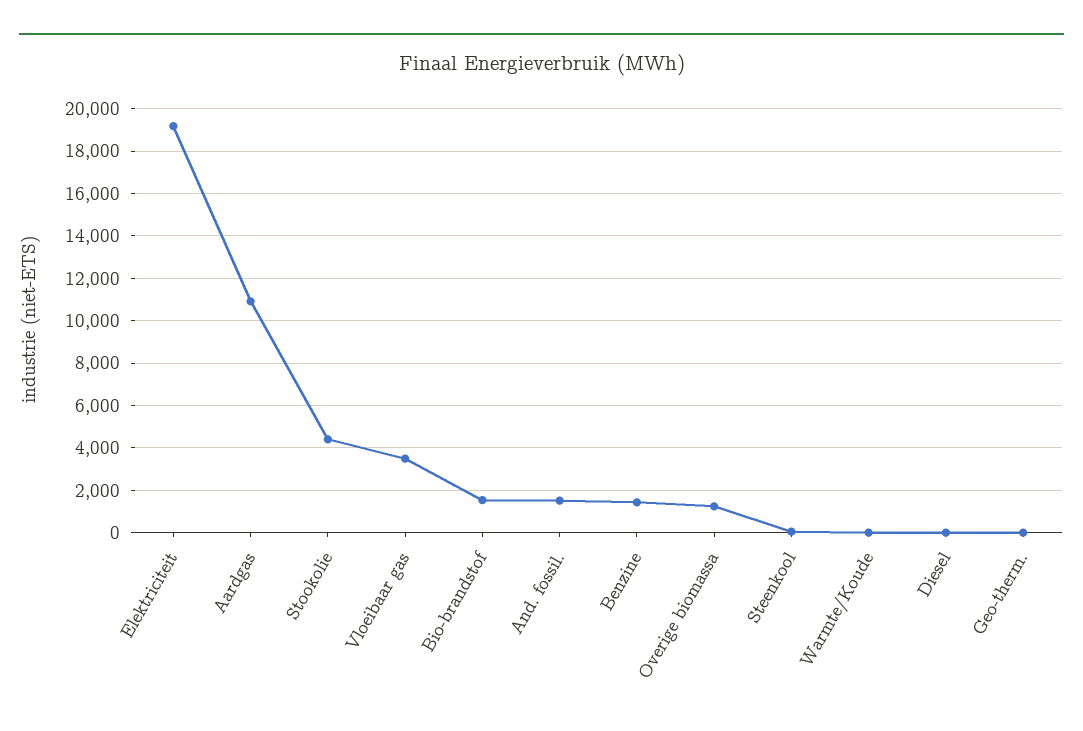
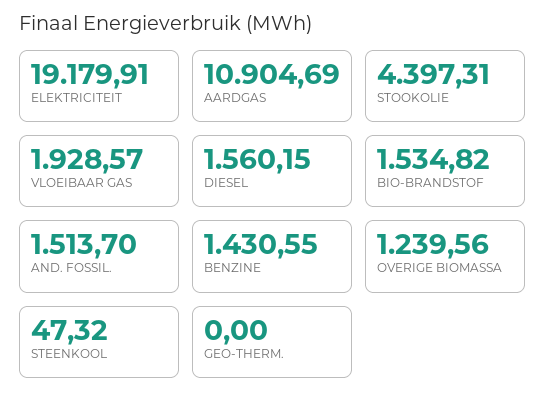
  {
    "Elektriciteit": 19179.91,
    "Aardgas": 10904.69,
    "Stookolie": 4397.31,
-   "Vloeibaar gas": 3500,
+   "Vloeibaar gas": 1928.57,
    "Bio-brandstof": 1534.82,
    "And. fossil.": 1513.7,
    "Benzine": 1430.55,
    "Overige biomassa": 1239.56,
    "Steenkool": 47.32,
-   "Warmte/Koude": 0,
-   "Diesel": 0,
+   "Diesel": 1560.15,
    "Geo-therm.": 0
  }

